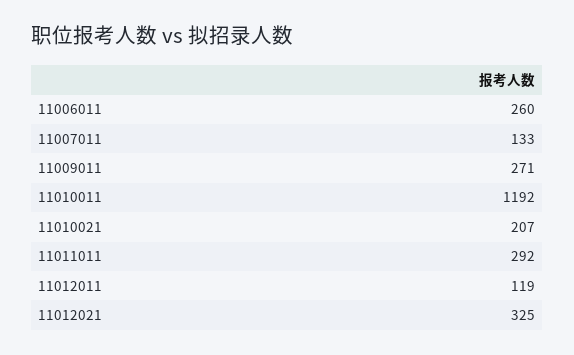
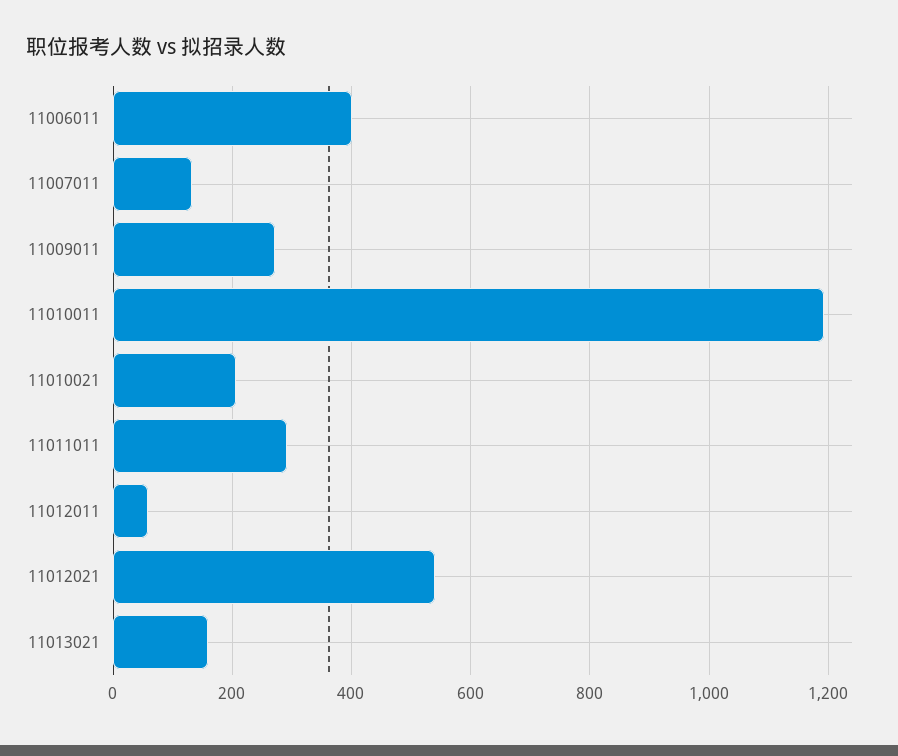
  {
-   "11006011": 260,
+   "11006011": 400,
    "11007011": 133,
    "11009011": 271,
    "11010011": 1192,
    "11010021": 207,
    "11011011": 292,
-   "11012011": 119,
+   "11012011": 60,
-   "11012021": 325
+   "11012021": 540,
+   "11013021": 160
  }

